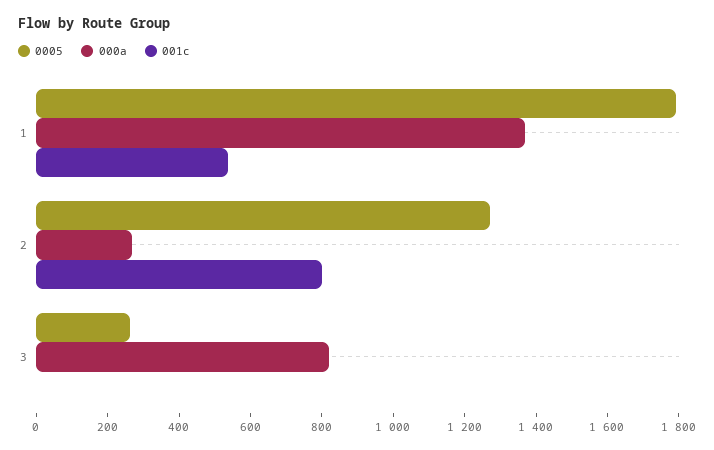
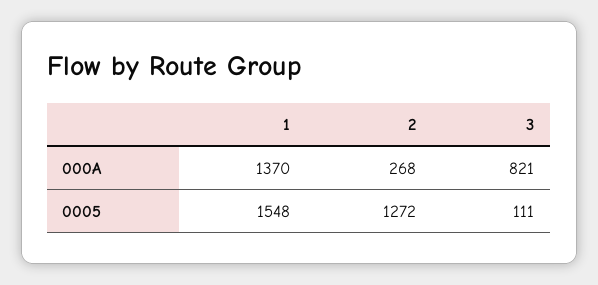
  {
    "0005": {
-     "1": 1800,
+     "1": 1548,
      "2": 1272,
-     "3": 250
+     "3": 111
    },
    "000a": {
      "1": 1370,
      "2": 268,
      "3": 821
-   },
+   }
-   "001c": {
-     "1": 550,
-     "2": 800,
-     "3": 0
-   }
  }

